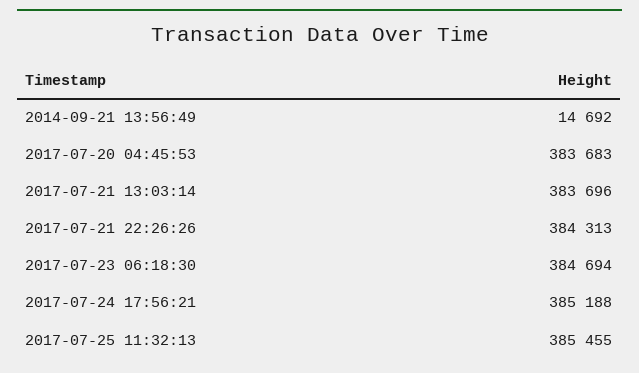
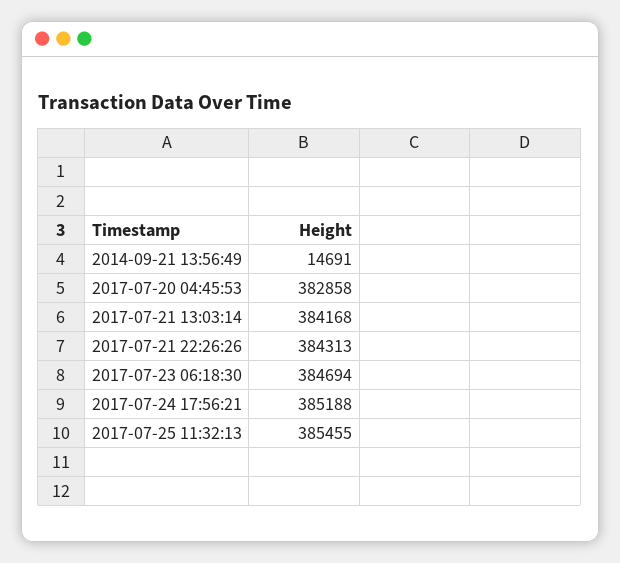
  {
-   "2014-09-21 13:56:49": 14692,
+   "2014-09-21 13:56:49": 14691,
-   "2017-07-20 04:45:53": 383683,
+   "2017-07-20 04:45:53": 382858,
-   "2017-07-21 13:03:14": 383696,
+   "2017-07-21 13:03:14": 384168,
    "2017-07-21 22:26:26": 384313,
    "2017-07-23 06:18:30": 384694,
    "2017-07-24 17:56:21": 385188,
    "2017-07-25 11:32:13": 385455
  }

